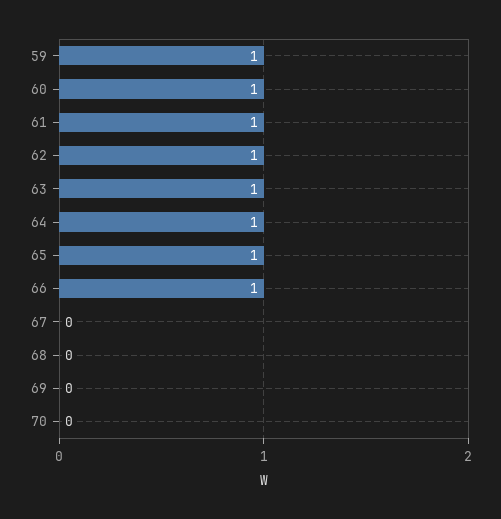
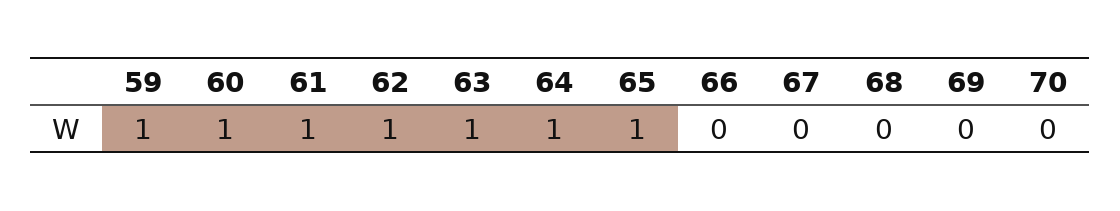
  {
    "59": 1,
    "60": 1,
    "61": 1,
    "62": 1,
    "63": 1,
    "64": 1,
    "65": 1,
-   "66": 1,
+   "66": 0,
    "67": 0,
    "68": 0,
    "69": 0,
    "70": 0
  }

